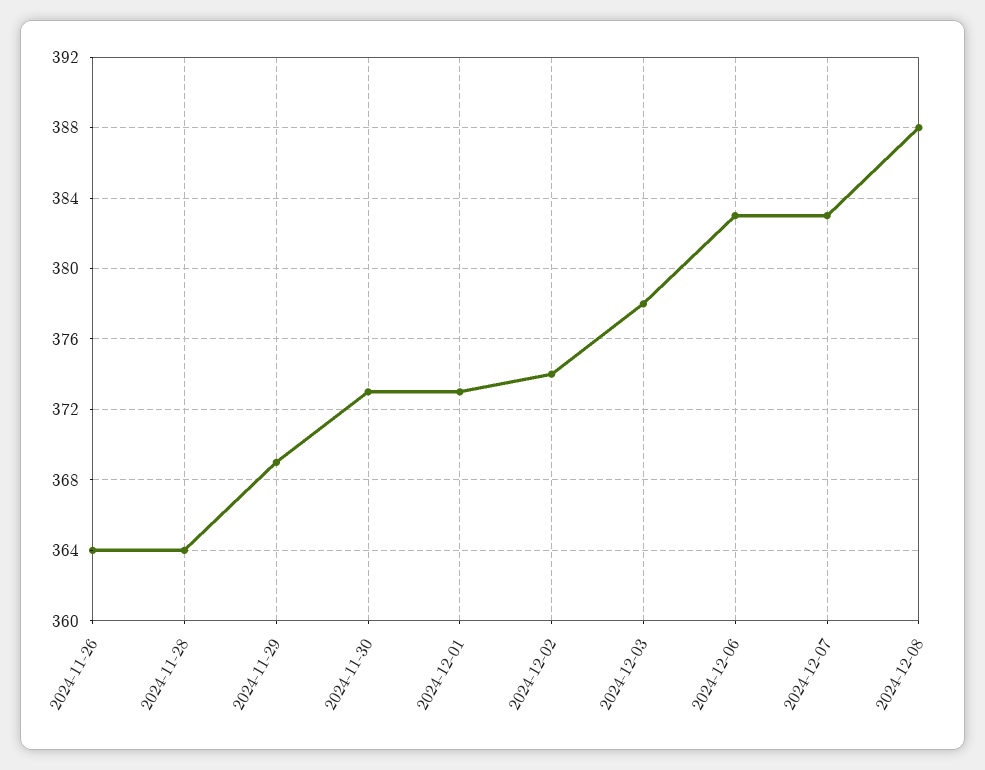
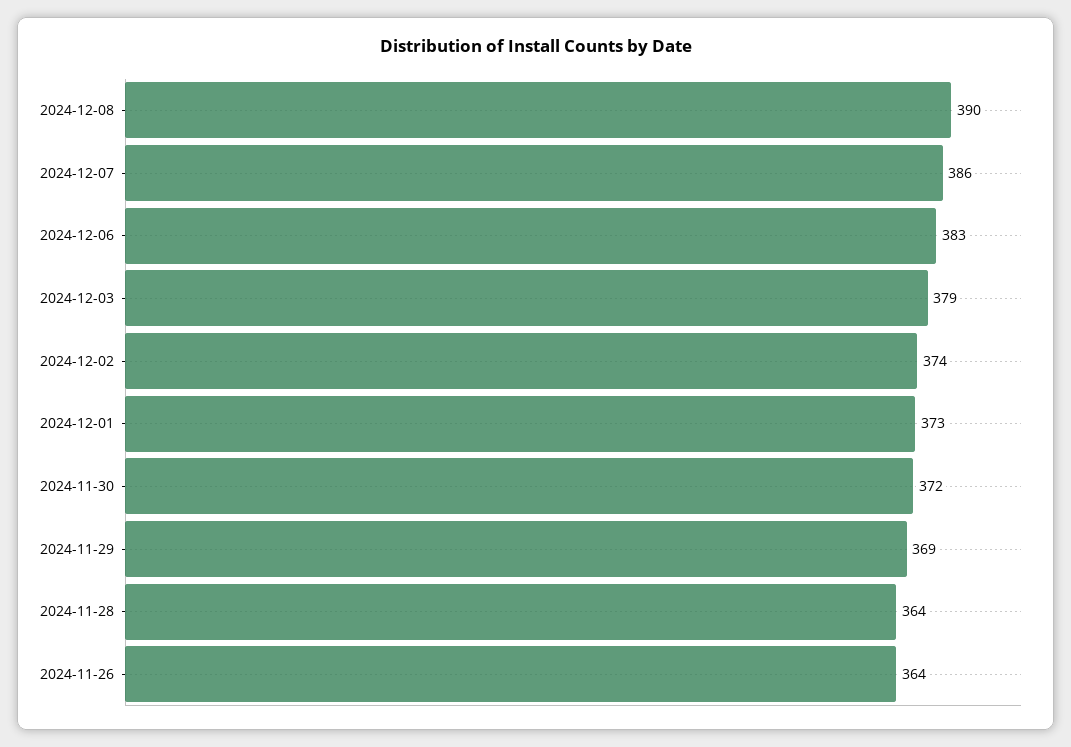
  {
    "2024-11-26": 364,
    "2024-11-28": 364,
    "2024-11-29": 369,
-   "2024-11-30": 373,
+   "2024-11-30": 372,
    "2024-12-01": 373,
    "2024-12-02": 374,
-   "2024-12-03": 378,
+   "2024-12-03": 379,
    "2024-12-06": 383,
-   "2024-12-07": 383,
+   "2024-12-07": 386,
-   "2024-12-08": 388
+   "2024-12-08": 390
  }

